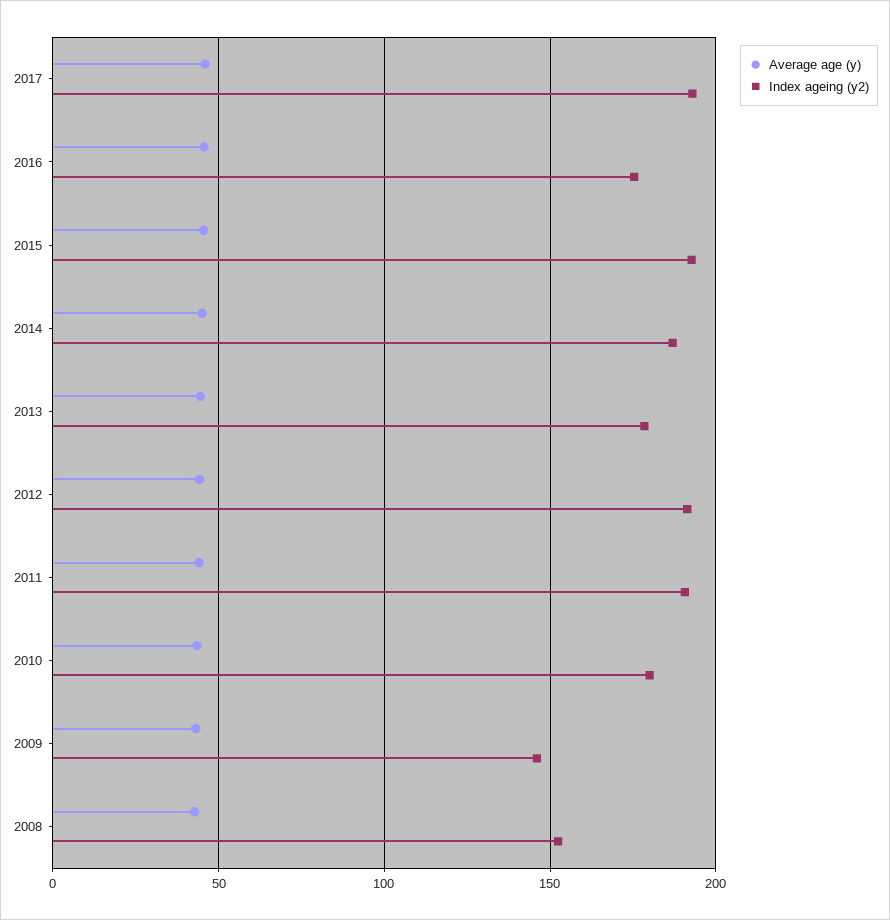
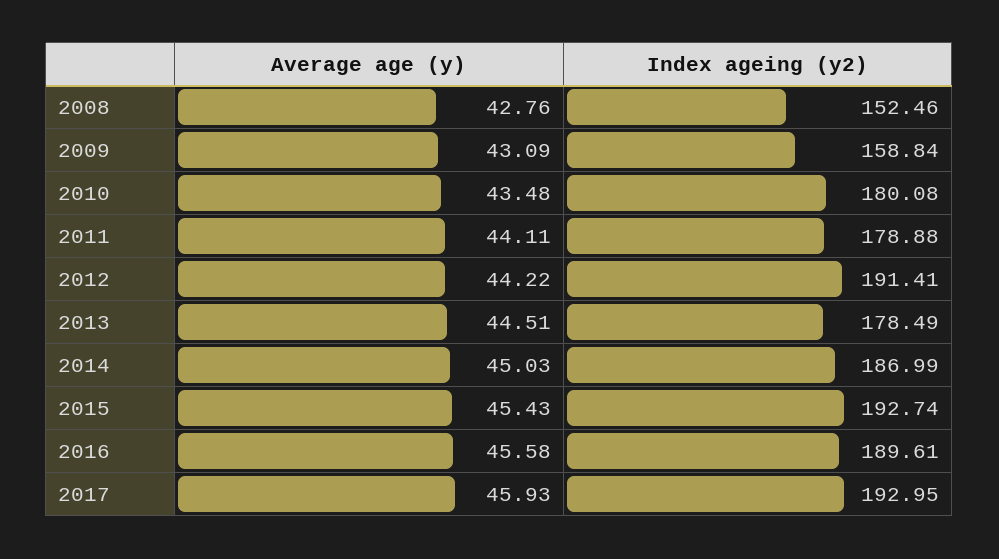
  {
    "Average age (y)": {
      "2017": 45.93,
      "2016": 45.58,
      "2015": 45.43,
      "2014": 45.03,
      "2013": 44.51,
      "2012": 44.22,
      "2011": 44.11,
      "2010": 43.48,
      "2009": 43.09,
      "2008": 42.76
    },
    "Index ageing (y2)": {
      "2017": 192.95,
-     "2016": 175,
+     "2016": 189.61,
      "2015": 192.74,
      "2014": 186.99,
      "2013": 178.49,
      "2012": 191.41,
-     "2011": 190,
+     "2011": 178.88,
      "2010": 180.08,
-     "2009": 145,
+     "2009": 158.84,
      "2008": 152.46
    }
  }

